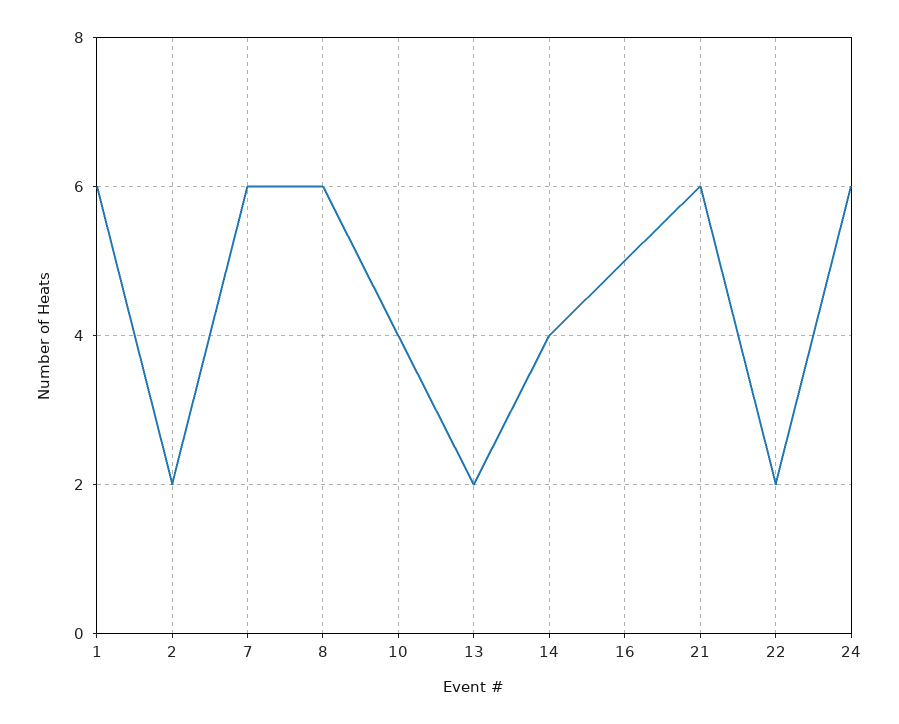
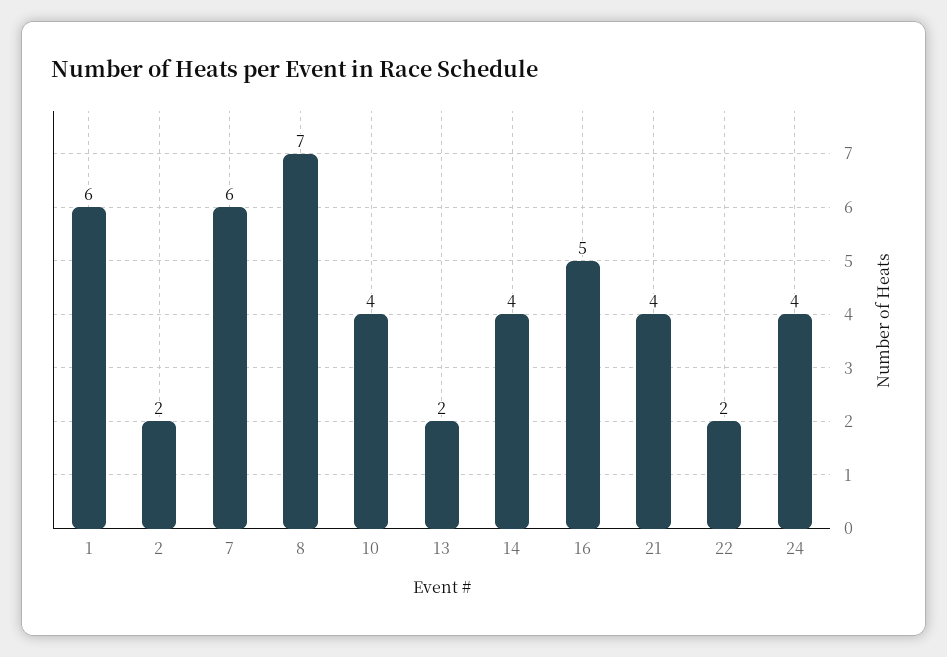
  {
    "1": 6,
    "2": 2,
    "7": 6,
-   "8": 6,
+   "8": 7,
    "10": 4,
    "13": 2,
    "14": 4,
    "16": 5,
-   "21": 6,
+   "21": 4,
    "22": 2,
-   "24": 6
+   "24": 4
  }

